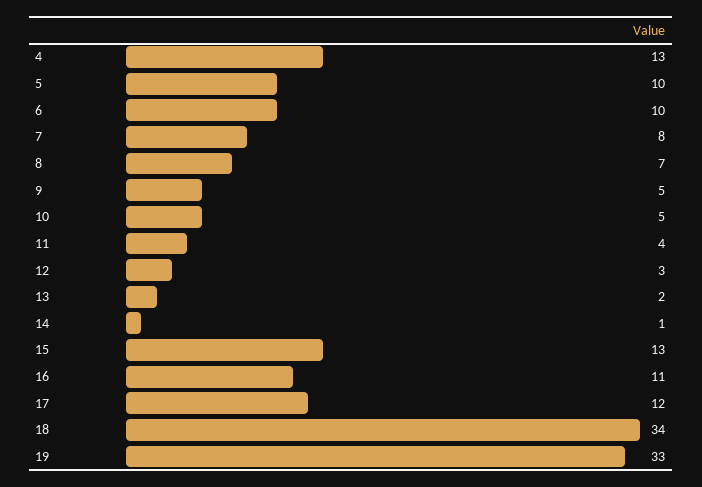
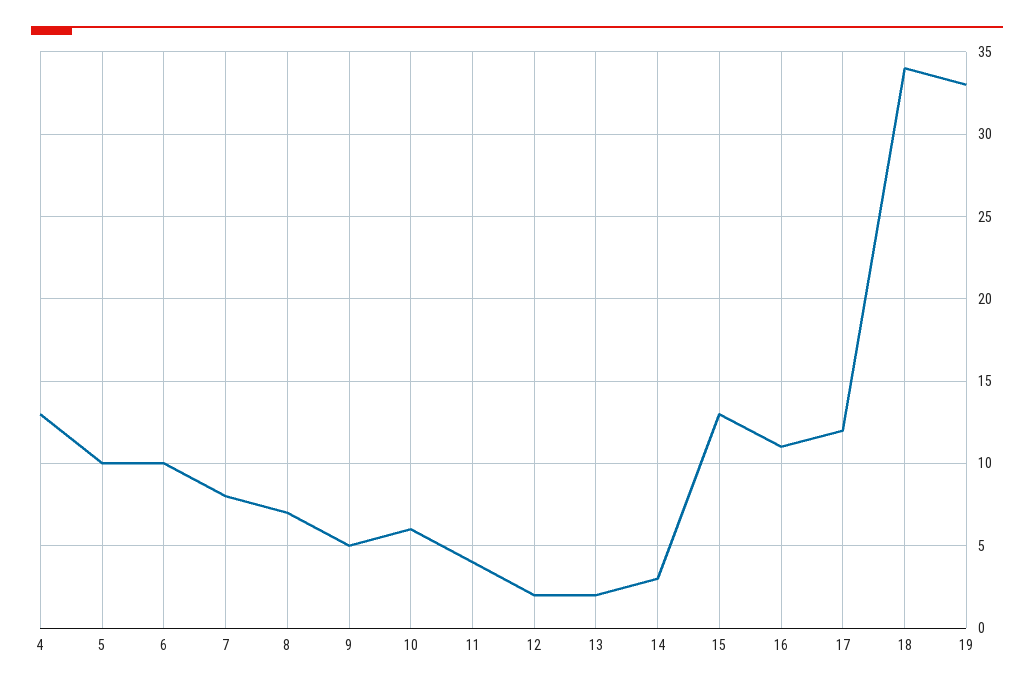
  {
    "4": 13,
    "5": 10,
    "6": 10,
    "7": 8,
    "8": 7,
    "9": 5,
-   "10": 5,
+   "10": 6,
    "11": 4,
-   "12": 3,
+   "12": 2,
    "13": 2,
-   "14": 1,
+   "14": 3,
    "15": 13,
    "16": 11,
    "17": 12,
    "18": 34,
    "19": 33
  }

